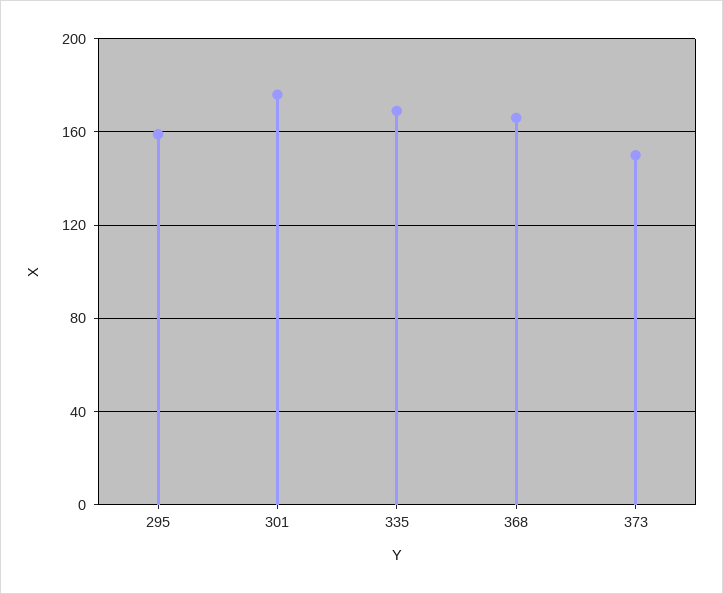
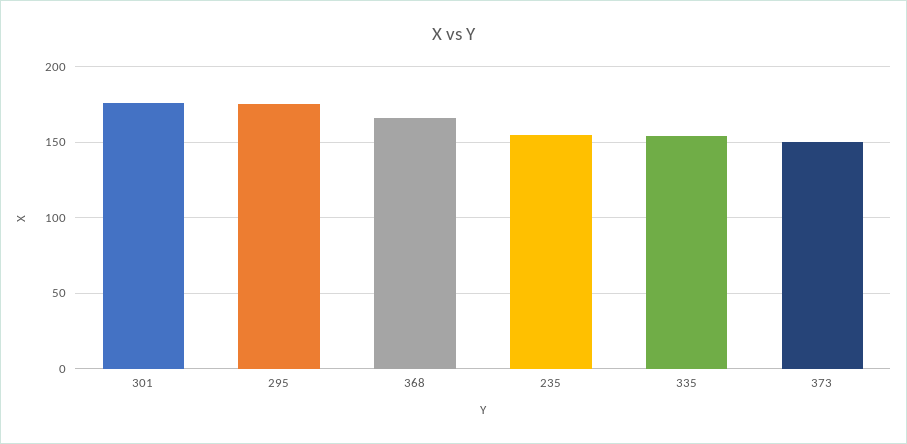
  {
-   "295": 160,
+   "295": 175,
    "301": 175,
-   "335": 170,
+   "335": 155,
    "368": 165,
-   "373": 150
+   "373": 150,
+   "235": 155
  }

